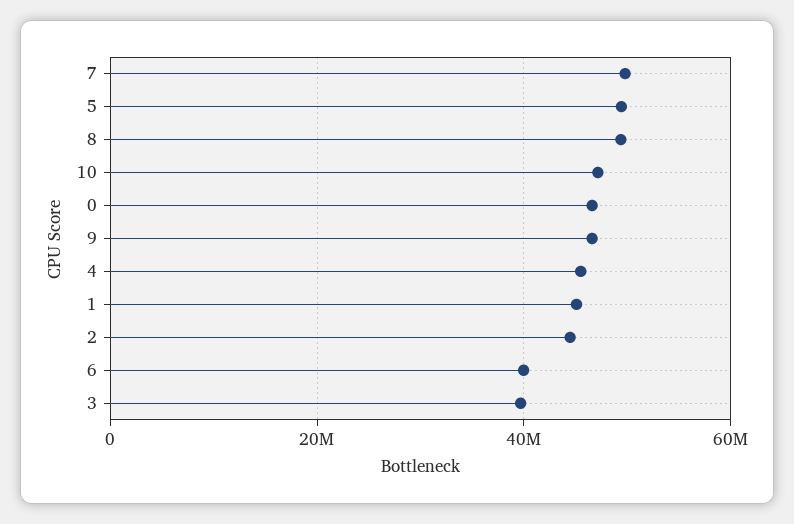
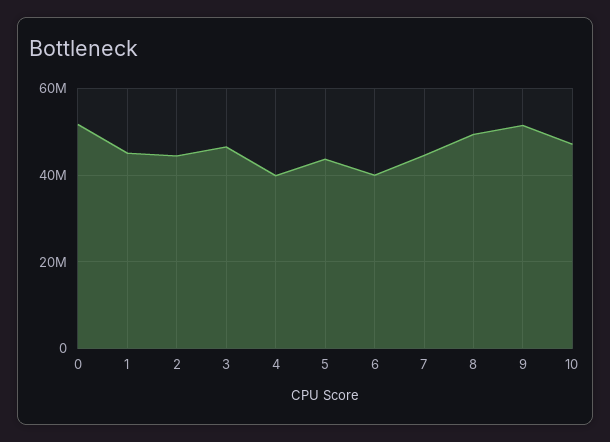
  {
-   "7": 50000000,
+   "7": 44000000,
-   "5": 50000000,
+   "5": 44000000,
    "8": 50000000,
    "10": 48000000,
-   "0": 46000000,
+   "0": 52000000,
-   "9": 46000000,
+   "9": 52000000,
-   "4": 46000000,
+   "4": 40000000,
    "1": 46000000,
    "2": 44000000,
    "6": 40000000,
-   "3": 40000000
+   "3": 46000000
  }

